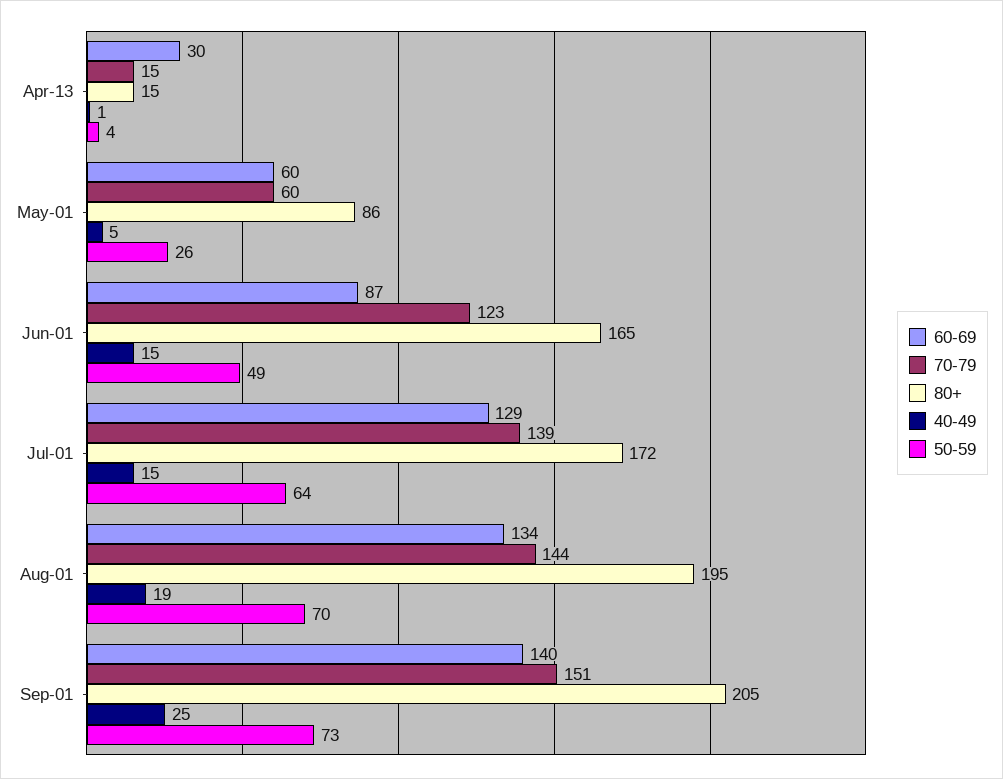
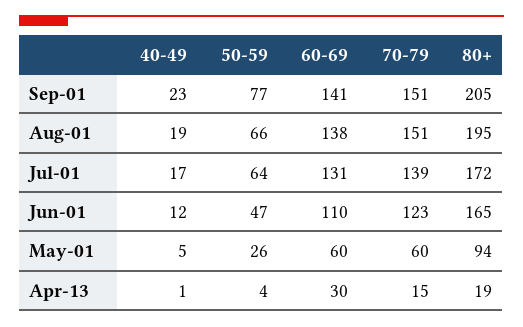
  {
    "60-69": {
      "Apr-13": 30,
      "May-01": 60,
-     "Jun-01": 87,
+     "Jun-01": 110,
-     "Jul-01": 129,
+     "Jul-01": 131,
-     "Aug-01": 134,
+     "Aug-01": 138,
-     "Sep-01": 140
+     "Sep-01": 141
    },
    "70-79": {
      "Apr-13": 15,
      "May-01": 60,
      "Jun-01": 123,
      "Jul-01": 139,
-     "Aug-01": 144,
+     "Aug-01": 151,
      "Sep-01": 151
    },
    "80+": {
-     "Apr-13": 15,
+     "Apr-13": 19,
-     "May-01": 86,
+     "May-01": 94,
      "Jun-01": 165,
      "Jul-01": 172,
      "Aug-01": 195,
      "Sep-01": 205
    },
    "40-49": {
      "Apr-13": 1,
      "May-01": 5,
-     "Jun-01": 15,
+     "Jun-01": 12,
-     "Jul-01": 15,
+     "Jul-01": 17,
      "Aug-01": 19,
-     "Sep-01": 25
+     "Sep-01": 23
    },
    "50-59": {
      "Apr-13": 4,
      "May-01": 26,
-     "Jun-01": 49,
+     "Jun-01": 47,
      "Jul-01": 64,
-     "Aug-01": 70,
+     "Aug-01": 66,
-     "Sep-01": 73
+     "Sep-01": 77
    }
  }

